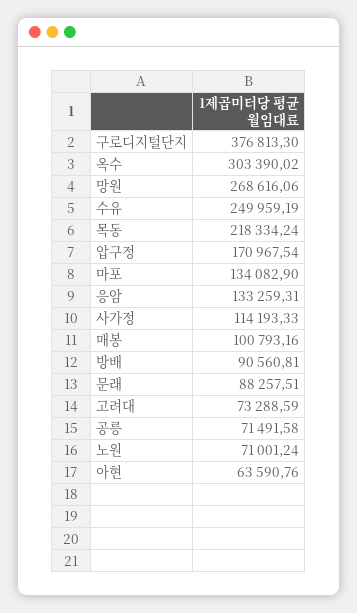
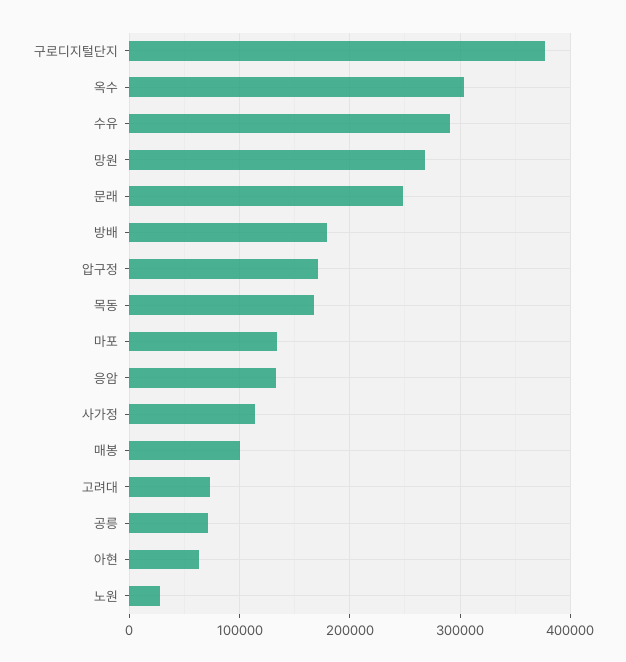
  {
    "구로디지털단지": 376813.3,
    "옥수": 303390.02,
    "망원": 268616.06,
-   "수유": 249959.19,
+   "수유": 290000,
-   "목동": 218334.24,
+   "목동": 170000,
    "압구정": 170967.54,
    "마포": 134082.9,
    "응암": 133259.31,
    "사가정": 114193.33,
    "매봉": 100793.16,
-   "방배": 90560.81,
+   "방배": 180000,
-   "문래": 88257.51,
+   "문래": 250000,
    "고려대": 73288.59,
    "공릉": 71491.58,
-   "노원": 71001.24,
+   "노원": 30000,
    "아현": 63590.76
  }

